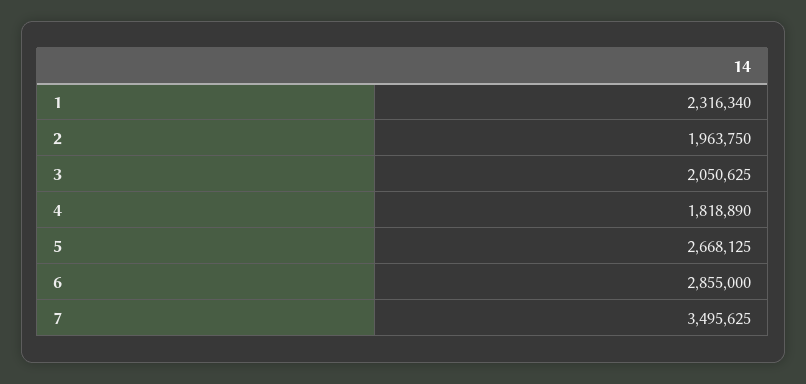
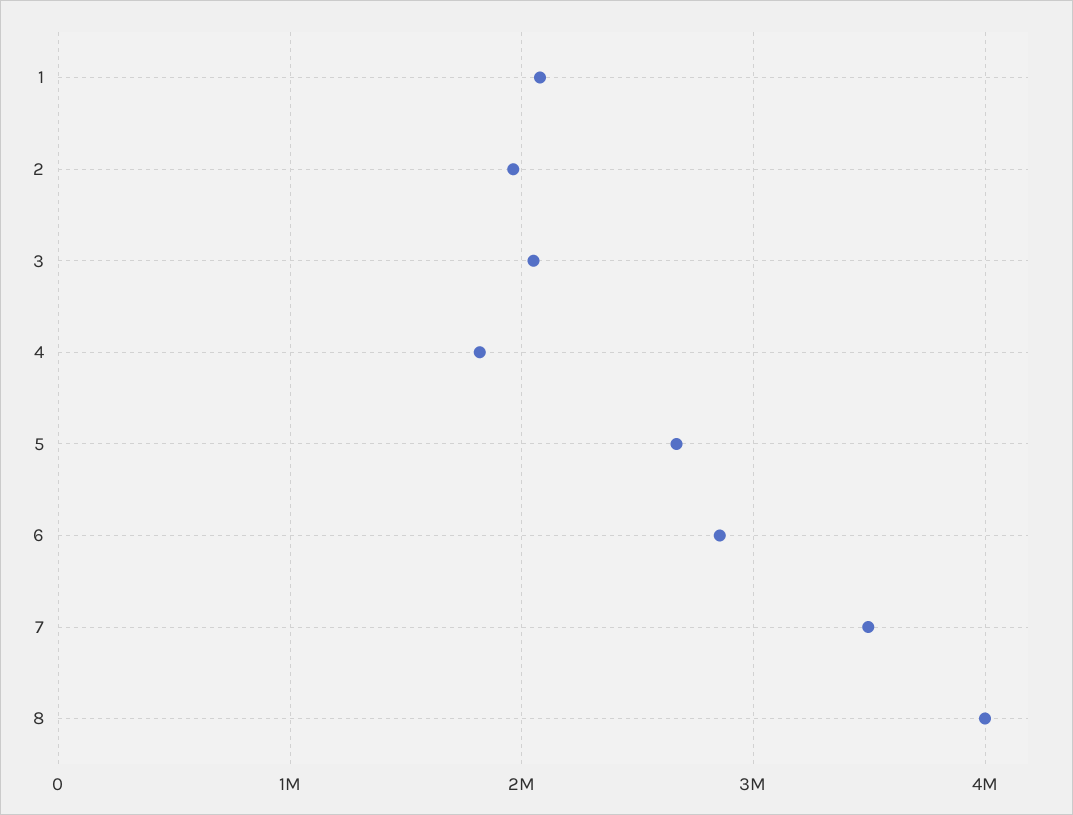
  {
-   "1": 2316340,
+   "1": 2100000,
    "2": 1963750,
    "3": 2050625,
    "4": 1818890,
    "5": 2668125,
    "6": 2855000,
-   "7": 3495625
+   "7": 3495625,
+   "8": 4000000
  }

